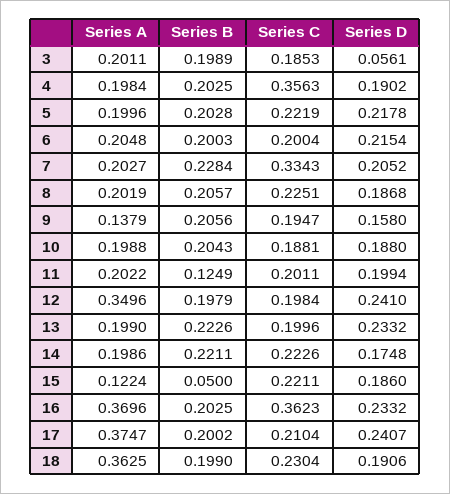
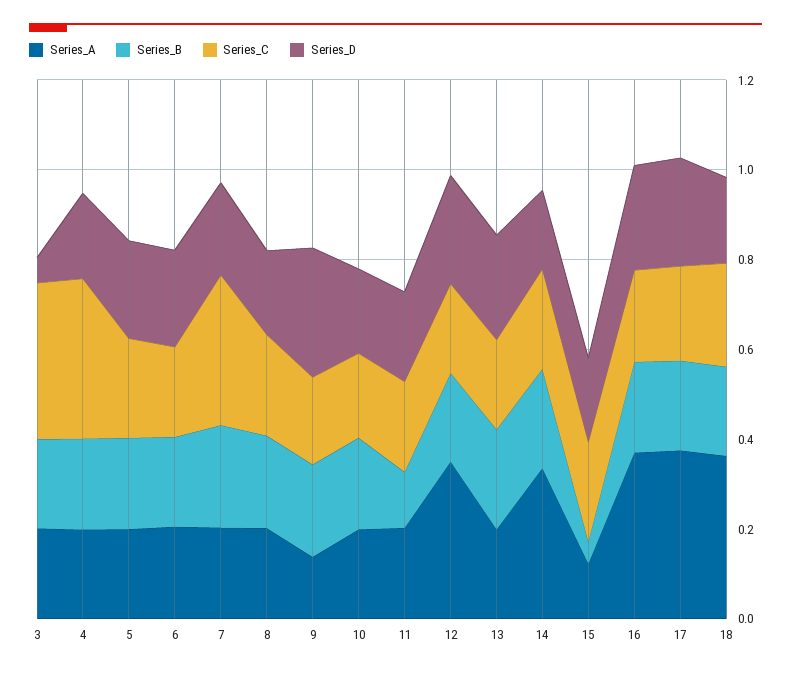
  {
    "Series A": {
      "3": 0.2011,
      "4": 0.1984,
      "5": 0.1996,
      "6": 0.2048,
      "7": 0.2027,
      "8": 0.2019,
      "9": 0.1379,
      "10": 0.1988,
      "11": 0.2022,
      "12": 0.3496,
      "13": 0.199,
-     "14": 0.1986,
+     "14": 0.35,
      "15": 0.1224,
      "16": 0.3696,
      "17": 0.3747,
      "18": 0.3625
    },
    "Series B": {
      "3": 0.1989,
      "4": 0.2025,
      "5": 0.2028,
      "6": 0.2003,
      "7": 0.2284,
      "8": 0.2057,
      "9": 0.2056,
      "10": 0.2043,
      "11": 0.1249,
      "12": 0.1979,
      "13": 0.2226,
      "14": 0.2211,
      "15": 0.05,
      "16": 0.2025,
      "17": 0.2002,
      "18": 0.199
    },
    "Series C": {
-     "3": 0.1853,
+     "3": 0.35,
      "4": 0.3563,
      "5": 0.2219,
      "6": 0.2004,
      "7": 0.3343,
      "8": 0.2251,
      "9": 0.1947,
      "10": 0.1881,
      "11": 0.2011,
      "12": 0.1984,
      "13": 0.1996,
      "14": 0.2226,
      "15": 0.2211,
-     "16": 0.3623,
+     "16": 0.2,
      "17": 0.2104,
      "18": 0.2304
    },
    "Series D": {
      "3": 0.0561,
      "4": 0.1902,
      "5": 0.2178,
      "6": 0.2154,
      "7": 0.2052,
      "8": 0.1868,
-     "9": 0.158,
+     "9": 0.3,
      "10": 0.188,
      "11": 0.1994,
      "12": 0.241,
      "13": 0.2332,
      "14": 0.1748,
      "15": 0.186,
      "16": 0.2332,
      "17": 0.2407,
      "18": 0.1906
    }
  }

